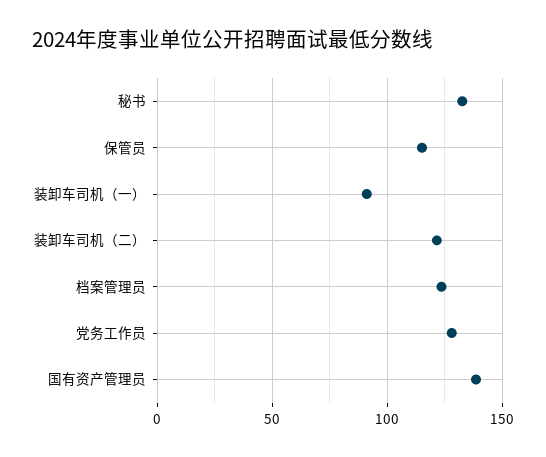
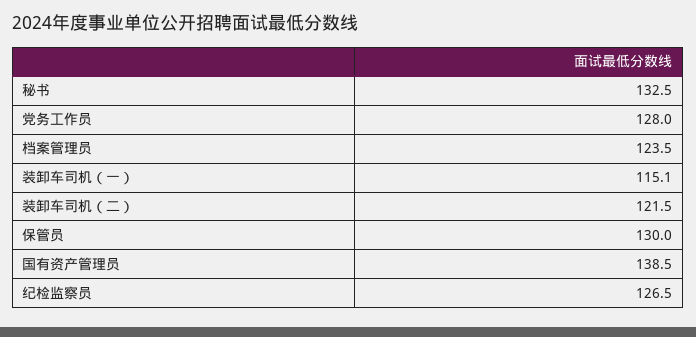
  {
    "秘书": 132.5,
-   "保管员": 115,
+   "保管员": 130,
-   "装卸车司机（一）": 90,
+   "装卸车司机（一）": 115.1,
    "装卸车司机（二）": 121.5,
    "档案管理员": 123.5,
    "党务工作员": 128,
-   "国有资产管理员": 138.5
+   "国有资产管理员": 138.5,
+   "纪检监察员": 126.5
  }

